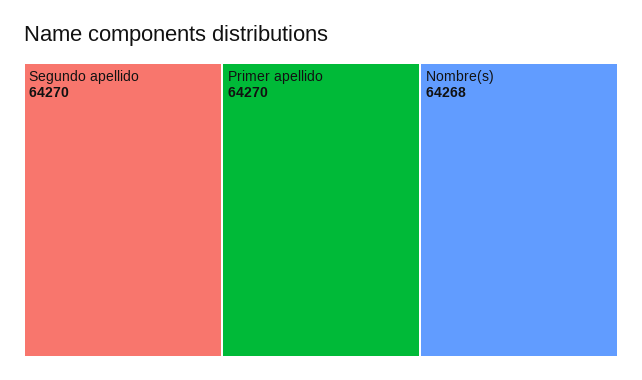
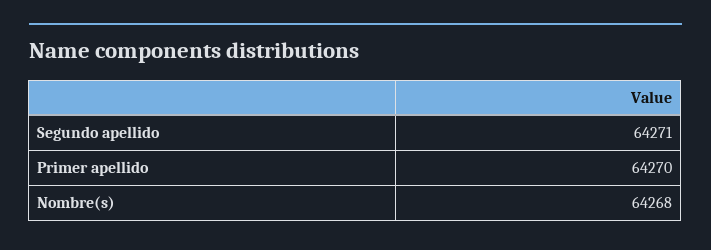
  {
-   "Segundo apellido": 64270,
+   "Segundo apellido": 64271,
    "Primer apellido": 64270,
    "Nombre(s)": 64268
  }

